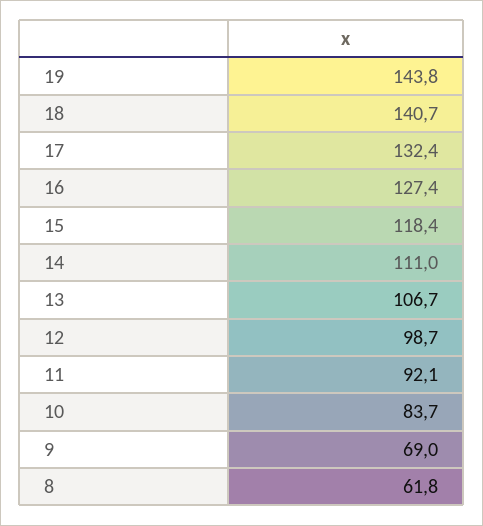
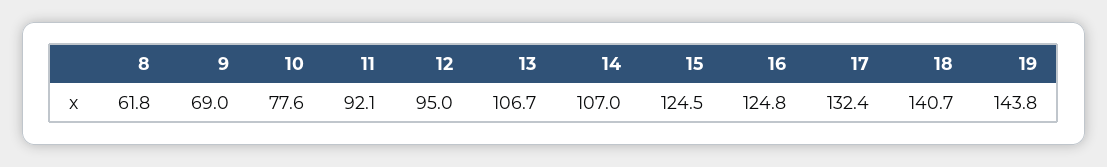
  {
    "19": 143.8,
    "18": 140.7,
    "17": 132.4,
-   "16": 127.4,
+   "16": 124.8,
-   "15": 118.4,
+   "15": 124.5,
-   "14": 111,
+   "14": 107,
    "13": 106.7,
-   "12": 98.7,
+   "12": 95,
    "11": 92.1,
-   "10": 83.7,
+   "10": 77.6,
    "9": 69,
    "8": 61.8
  }

